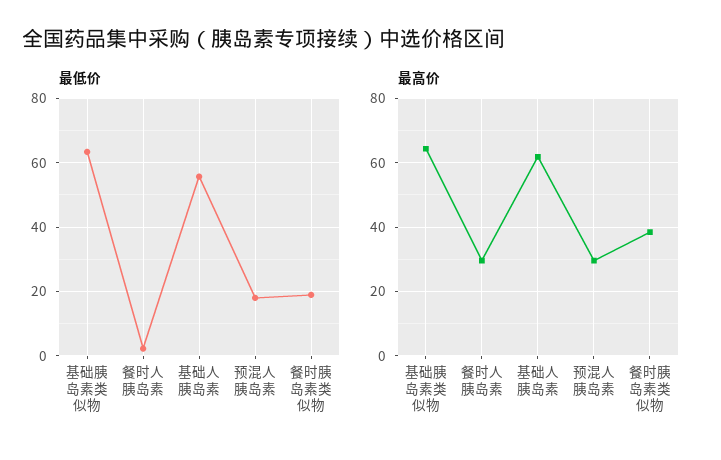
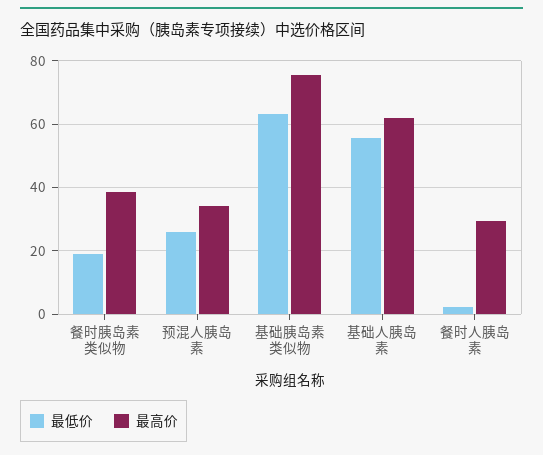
  {
    "最低价": {
      "基础胰岛素类似物": 64,
      "餐时人胰岛素": 2,
      "基础人胰岛素": 56,
-     "预混人胰岛素": 18,
+     "预混人胰岛素": 26,
      "餐时胰岛素类似物": 18
    },
    "最高价": {
-     "基础胰岛素类似物": 64,
+     "基础胰岛素类似物": 76,
      "餐时人胰岛素": 30,
      "基础人胰岛素": 62,
-     "预混人胰岛素": 30,
+     "预混人胰岛素": 34,
      "餐时胰岛素类似物": 38
    }
  }

